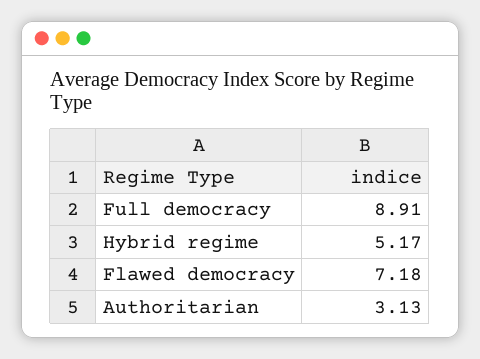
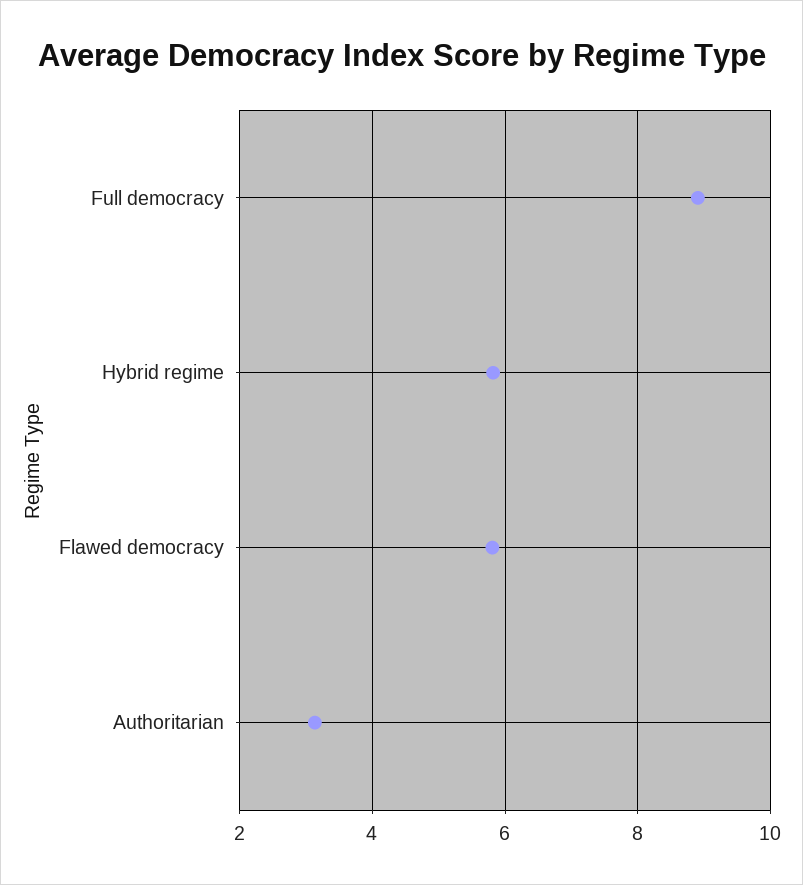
  {
    "Full democracy": 8.91,
-   "Hybrid regime": 5.17,
+   "Hybrid regime": 5.8,
-   "Flawed democracy": 7.18,
+   "Flawed democracy": 5.8,
    "Authoritarian": 3.13
  }

